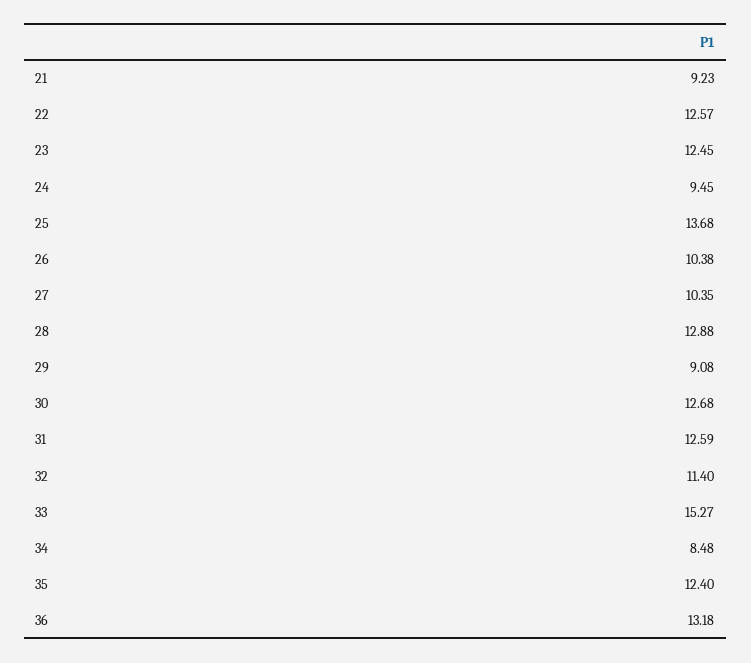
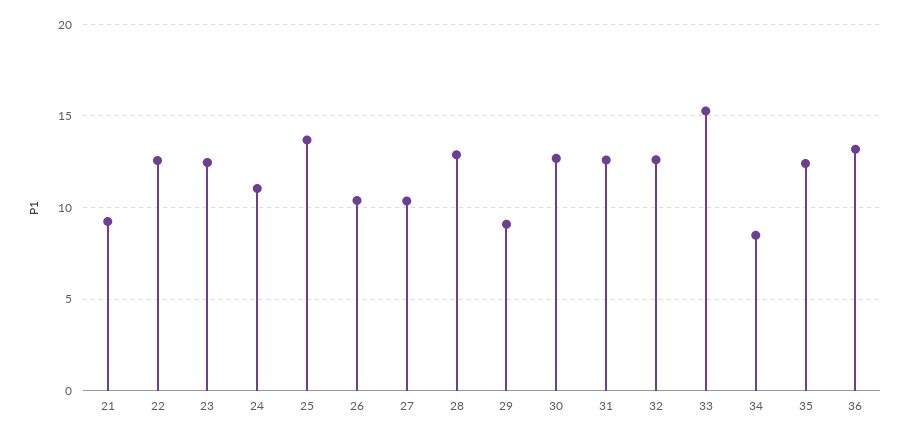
  {
    "21": 9.23,
    "22": 12.57,
    "23": 12.45,
-   "24": 9.45,
+   "24": 11,
    "25": 13.68,
    "26": 10.38,
    "27": 10.35,
    "28": 12.88,
    "29": 9.08,
    "30": 12.68,
    "31": 12.59,
-   "32": 11.4,
+   "32": 12.5,
    "33": 15.27,
    "34": 8.48,
    "35": 12.4,
    "36": 13.18
  }

